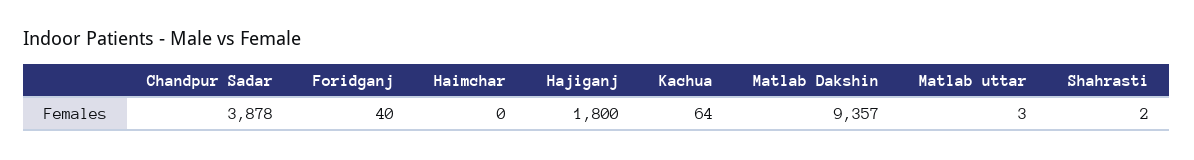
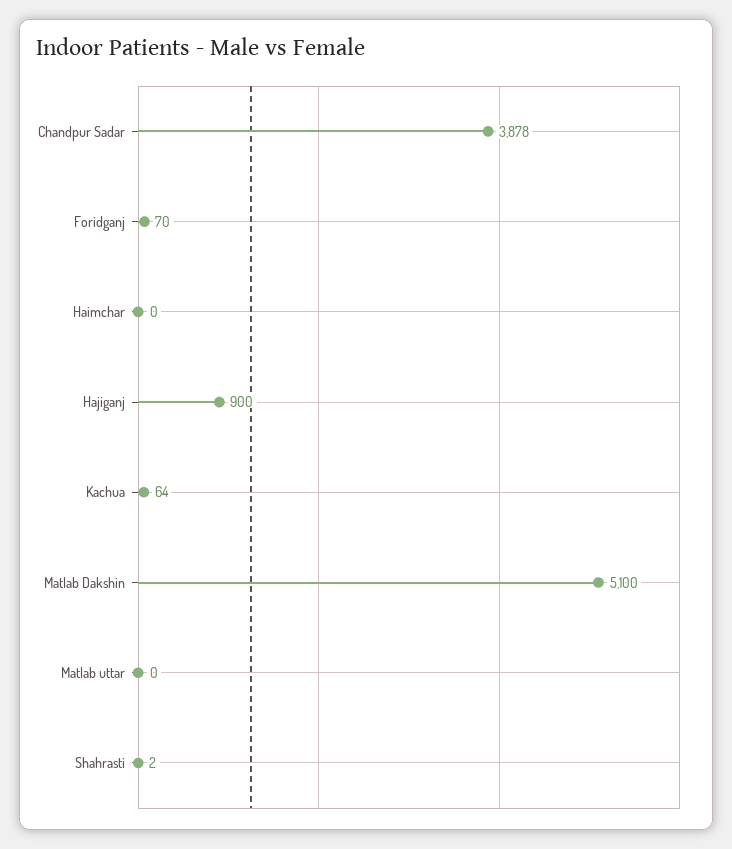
  {
    "Chandpur Sadar": 3878,
-   "Foridganj": 40,
+   "Foridganj": 70,
    "Haimchar": 0,
-   "Hajiganj": 1800,
+   "Hajiganj": 900,
    "Kachua": 64,
-   "Matlab Dakshin": 9357,
+   "Matlab Dakshin": 5100,
-   "Matlab uttar": 3,
+   "Matlab uttar": 0,
    "Shahrasti": 2
  }

